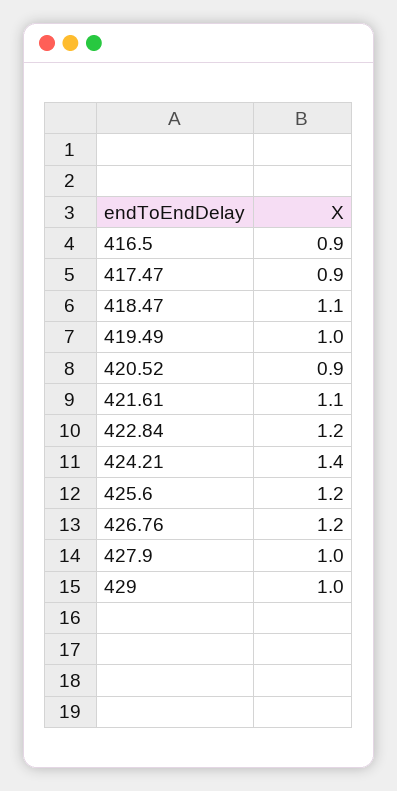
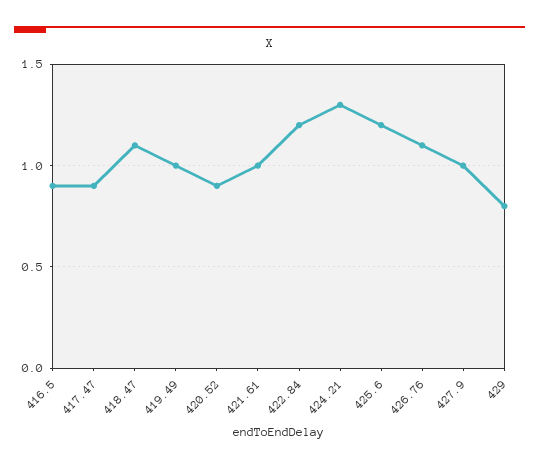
  {
    "416.5": 0.9,
    "417.47": 0.9,
    "418.47": 1.1,
    "419.49": 1,
    "420.52": 0.9,
-   "421.61": 1.1,
+   "421.61": 1,
    "422.84": 1.2,
-   "424.21": 1.4,
+   "424.21": 1.3,
    "425.6": 1.2,
-   "426.76": 1.2,
+   "426.76": 1.1,
    "427.9": 1,
-   "429": 1
+   "429": 0.8
  }

